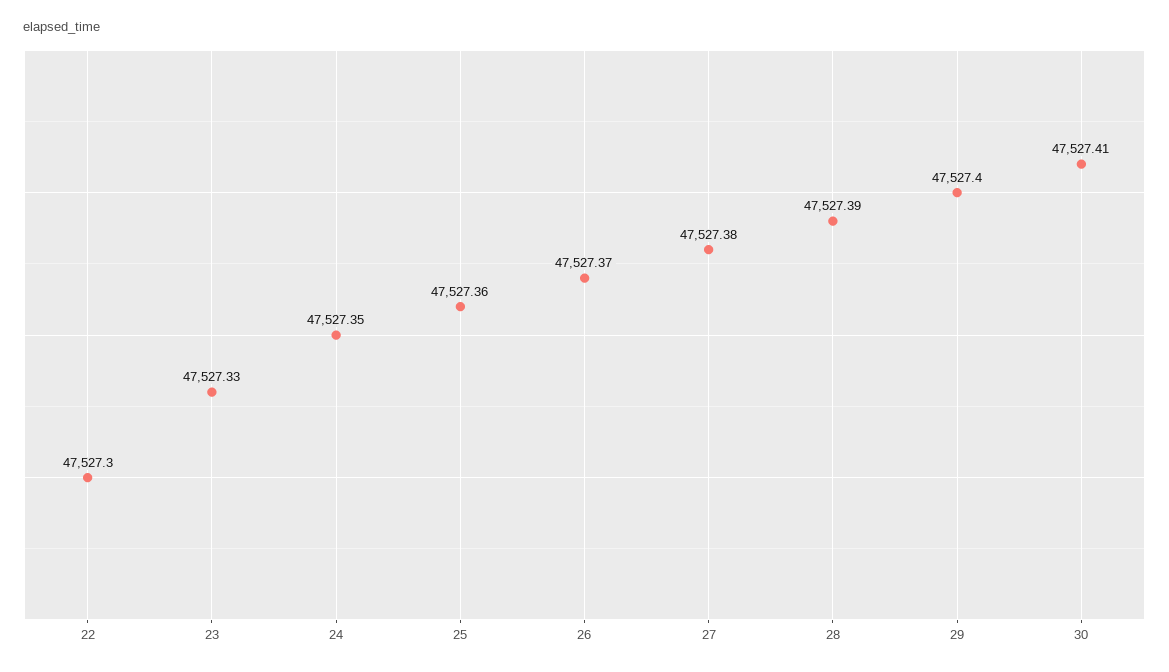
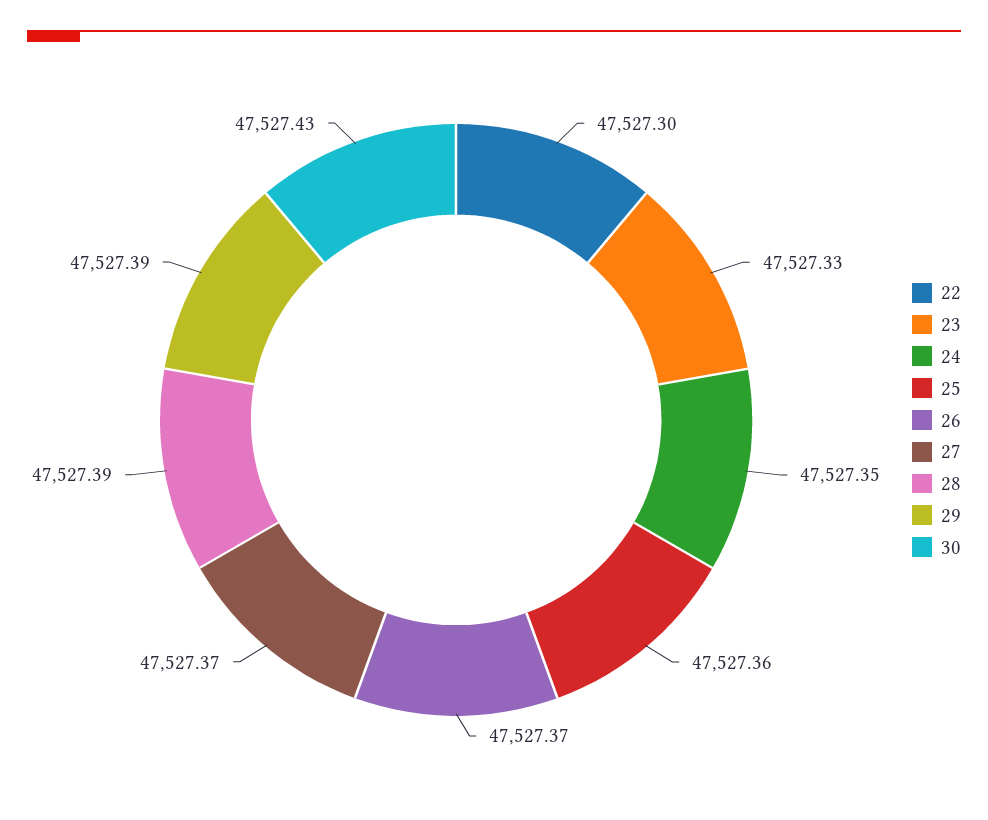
  {
    "22": 47527.3,
    "23": 47527.33,
    "24": 47527.35,
    "25": 47527.36,
    "26": 47527.37,
-   "27": 47527.38,
+   "27": 47527.37,
    "28": 47527.39,
-   "29": 47527.4,
+   "29": 47527.39,
-   "30": 47527.41
+   "30": 47527.43
  }

